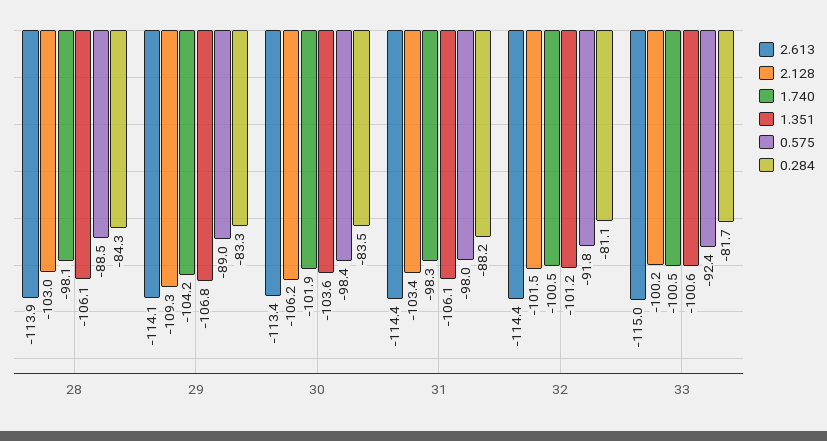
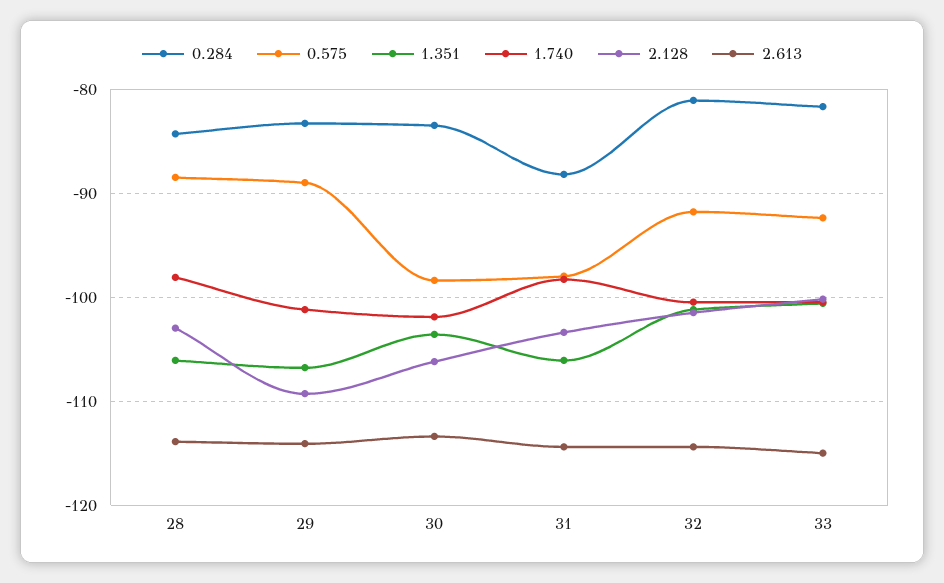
  {
    "2.613": {
      "28": -113.9,
      "29": -114.1,
      "30": -113.4,
      "31": -114.4,
      "32": -114.4,
      "33": -115
    },
    "2.128": {
      "28": -103,
      "29": -109.3,
      "30": -106.2,
      "31": -103.4,
      "32": -101.5,
      "33": -100.2
    },
    "1.740": {
      "28": -98.1,
-     "29": -104.2,
+     "29": -101,
      "30": -101.9,
      "31": -98.3,
      "32": -100.5,
      "33": -100.5
    },
    "1.351": {
      "28": -106.1,
      "29": -106.8,
      "30": -103.6,
      "31": -106.1,
      "32": -101.2,
      "33": -100.6
    },
    "0.575": {
      "28": -88.5,
      "29": -89,
      "30": -98.4,
      "31": -98,
      "32": -91.8,
      "33": -92.4
    },
    "0.284": {
      "28": -84.3,
      "29": -83.3,
      "30": -83.5,
      "31": -88.2,
      "32": -81.1,
      "33": -81.7
    }
  }

